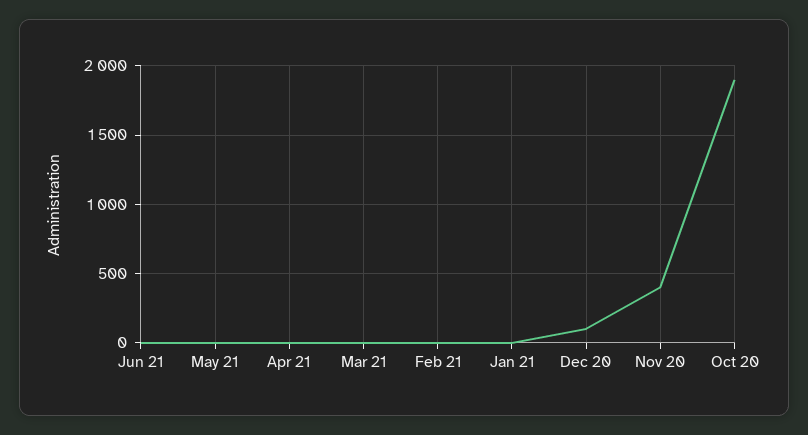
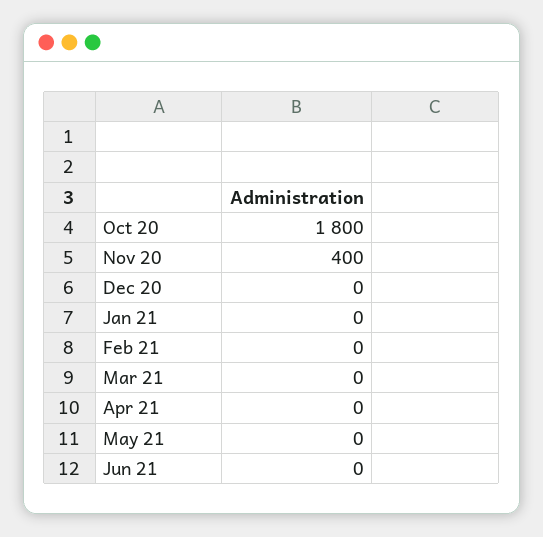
  {
    "Jun 21": 0,
    "May 21": 0,
    "Apr 21": 0,
    "Mar 21": 0,
    "Feb 21": 0,
    "Jan 21": 0,
-   "Dec 20": 100,
+   "Dec 20": 0,
    "Nov 20": 400,
-   "Oct 20": 1900
+   "Oct 20": 1800
  }

